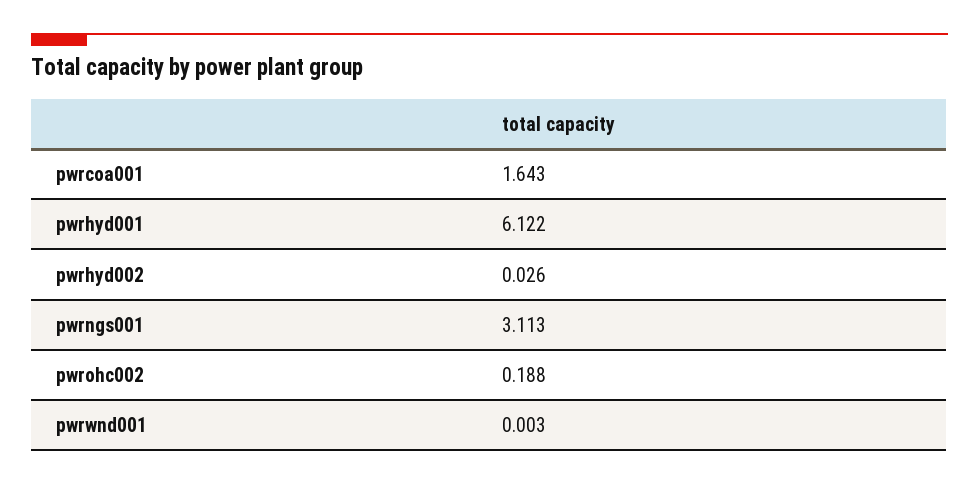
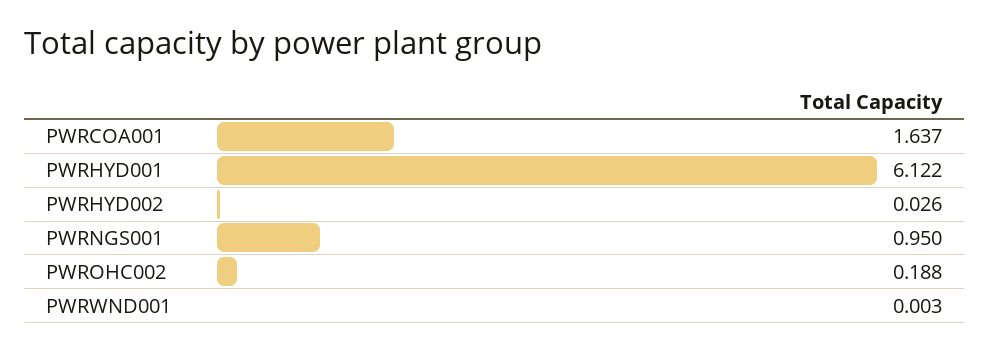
  {
-   "pwrcoa001": 1.643,
+   "pwrcoa001": 1.637,
    "pwrhyd001": 6.122,
    "pwrhyd002": 0.026,
-   "pwrngs001": 3.113,
+   "pwrngs001": 0.95,
    "pwrohc002": 0.188,
    "pwrwnd001": 0.003
  }

